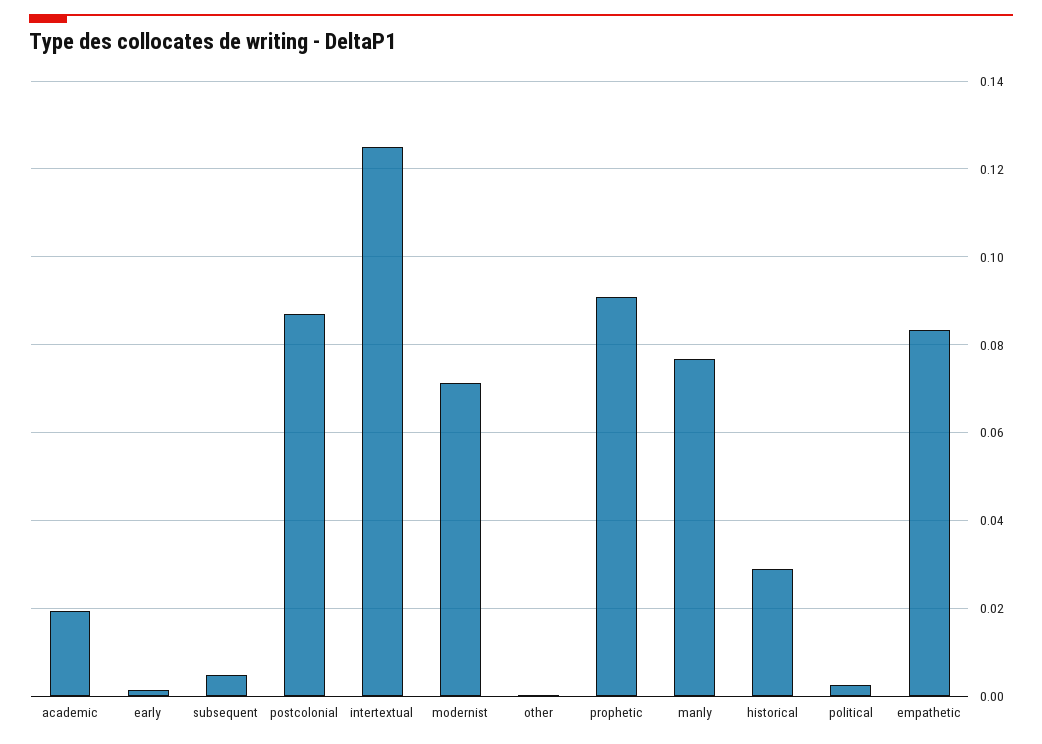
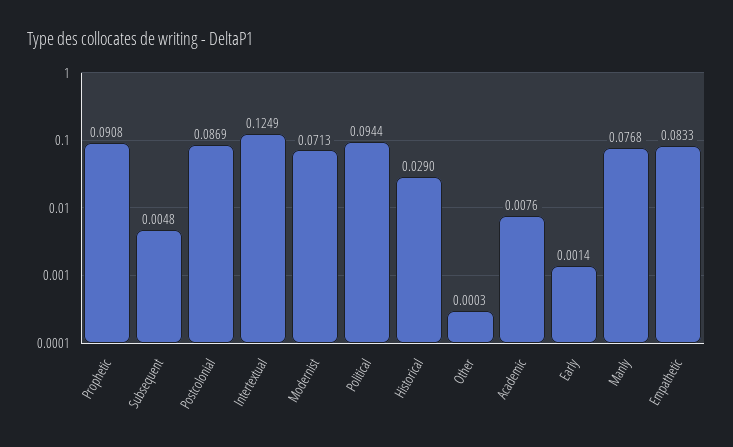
  {
-   "academic": 0.02,
+   "academic": 0.0076,
    "early": 0.0014,
    "subsequent": 0.0048,
    "postcolonial": 0.0869,
    "intertextual": 0.1249,
    "modernist": 0.0713,
    "other": 0.0003,
    "prophetic": 0.0908,
    "manly": 0.0768,
    "historical": 0.029,
-   "political": 0.002,
+   "political": 0.0944,
    "empathetic": 0.0833
  }

